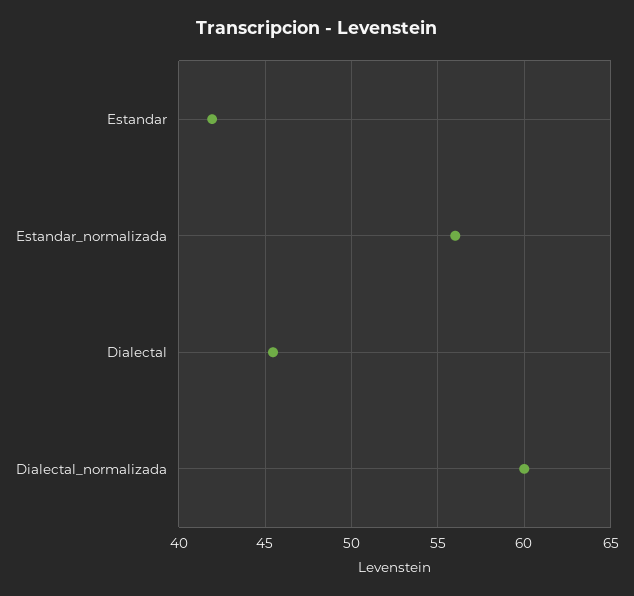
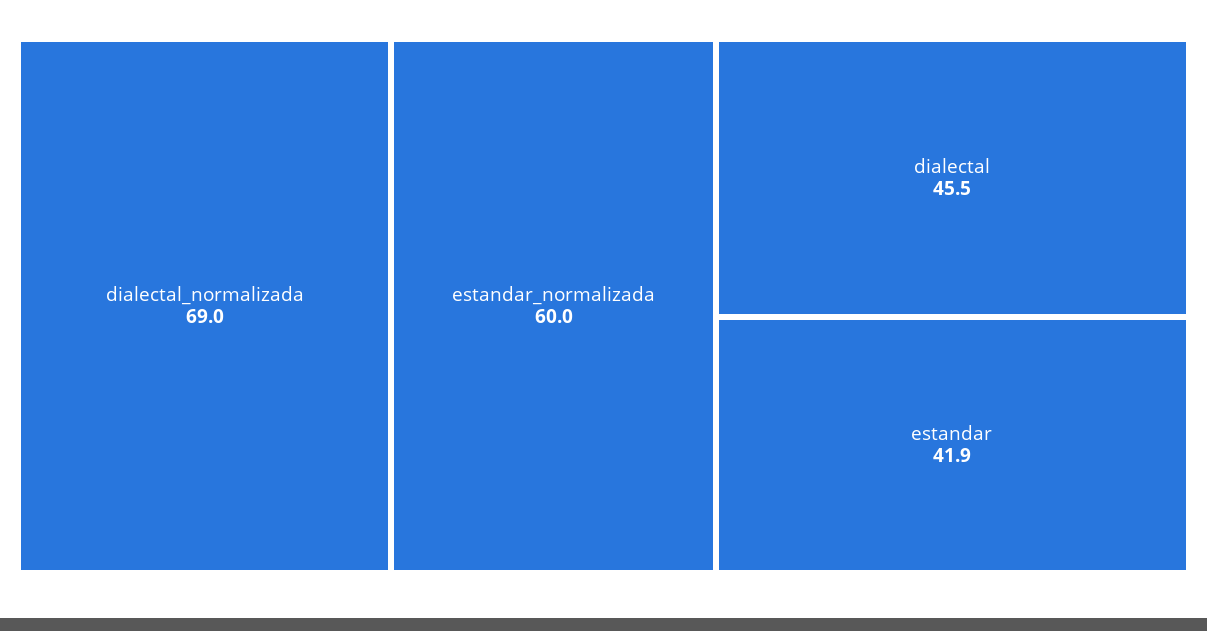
  {
    "Estandar": 41.9,
-   "Estandar_normalizada": 56,
+   "Estandar_normalizada": 60,
    "Dialectal": 45.5,
-   "Dialectal_normalizada": 60
+   "Dialectal_normalizada": 69
  }

